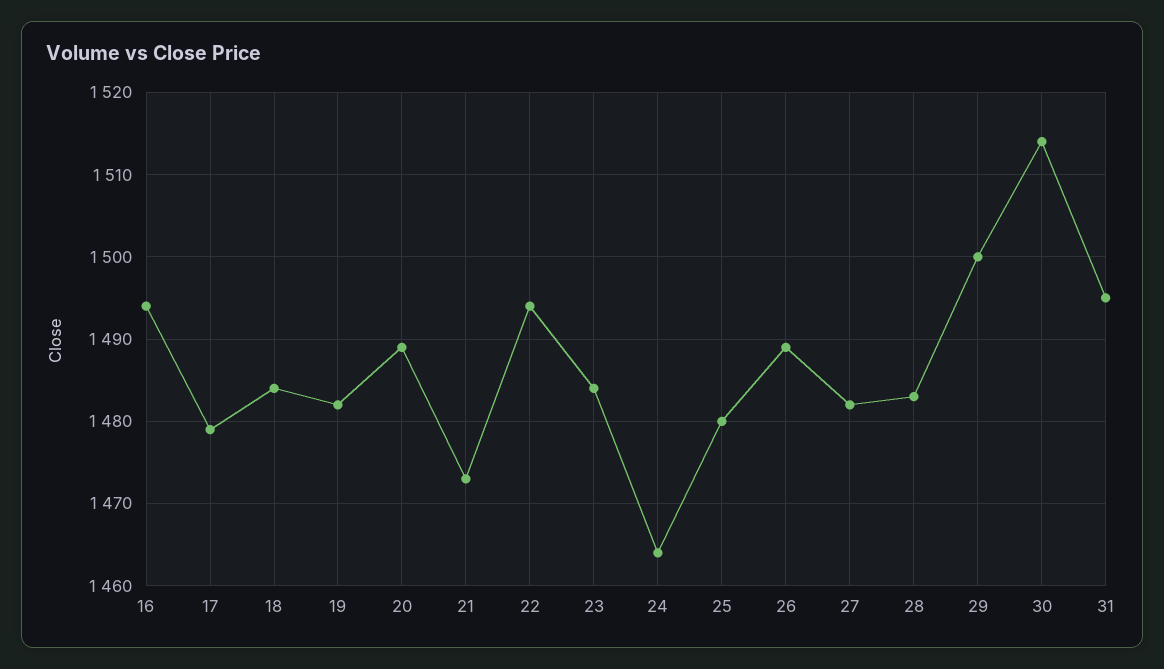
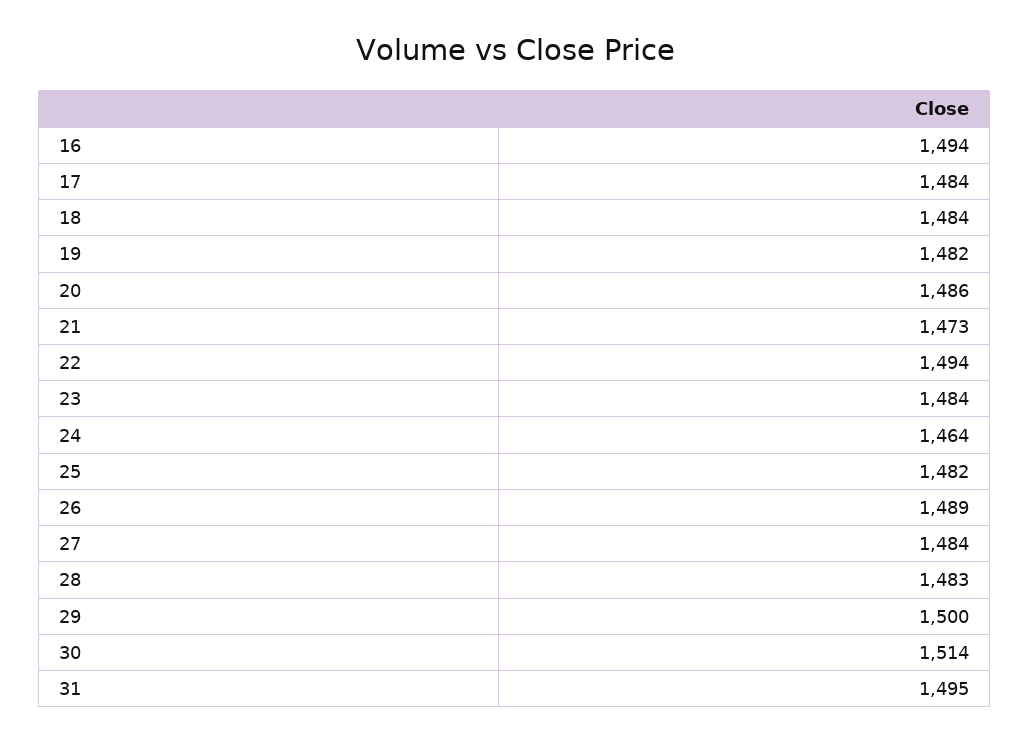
  {
    "16": 1494,
-   "17": 1479,
+   "17": 1484,
    "18": 1484,
    "19": 1482,
-   "20": 1489,
+   "20": 1486,
    "21": 1473,
    "22": 1494,
    "23": 1484,
    "24": 1464,
-   "25": 1480,
+   "25": 1482,
    "26": 1489,
-   "27": 1482,
+   "27": 1484,
    "28": 1483,
    "29": 1500,
    "30": 1514,
    "31": 1495
  }

